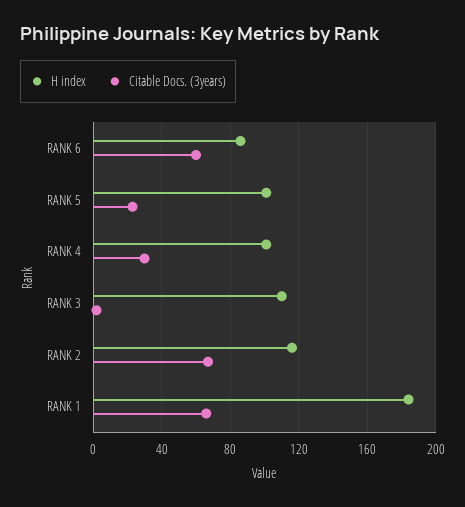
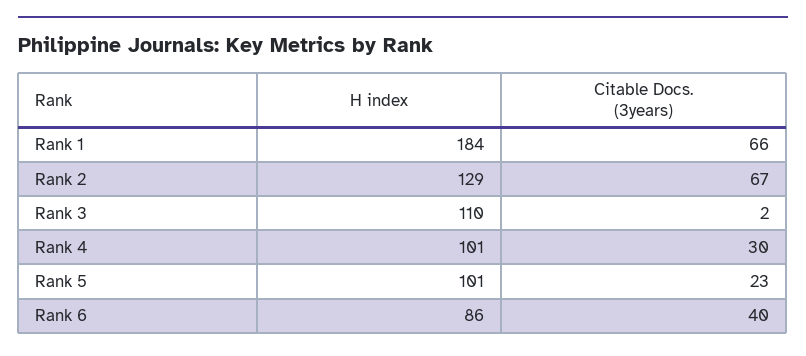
  {
    "H index": {
      "RANK 6": 86,
      "RANK 5": 101,
      "RANK 4": 101,
      "RANK 3": 110,
-     "RANK 2": 115,
+     "RANK 2": 129,
      "RANK 1": 184
    },
    "Citable Docs. (3years)": {
-     "RANK 6": 60,
+     "RANK 6": 40,
      "RANK 5": 23,
      "RANK 4": 30,
      "RANK 3": 2,
      "RANK 2": 67,
      "RANK 1": 66
    }
  }

